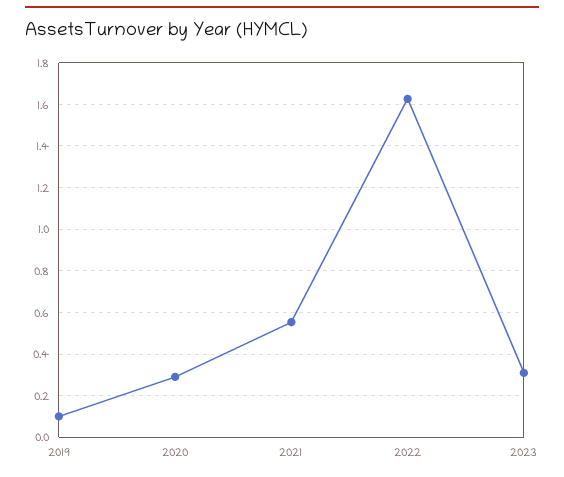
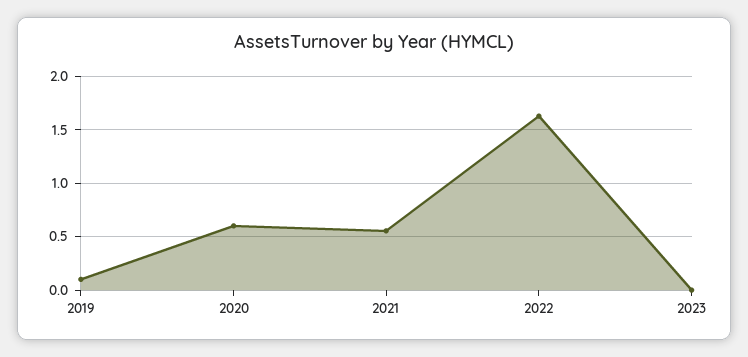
  {
    "2019": 0.1,
-   "2020": 0.3,
+   "2020": 0.6,
    "2021": 0.55,
    "2022": 1.65,
-   "2023": 0.3
+   "2023": 0
  }

